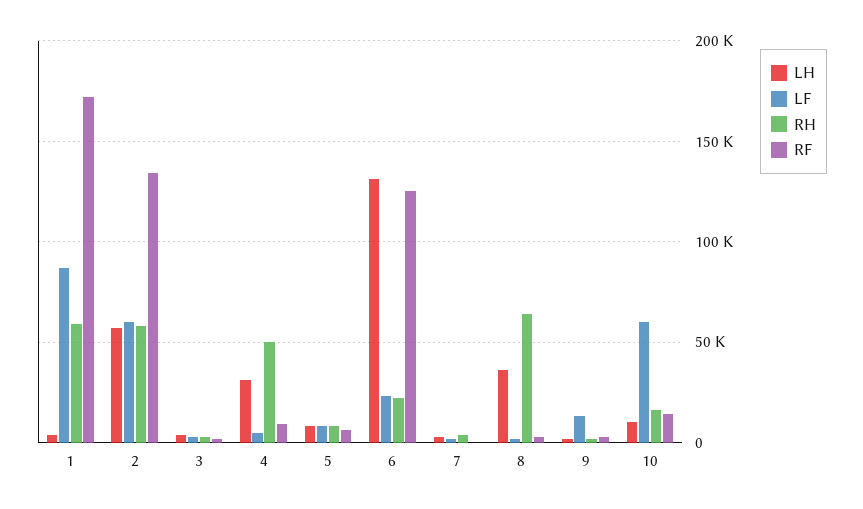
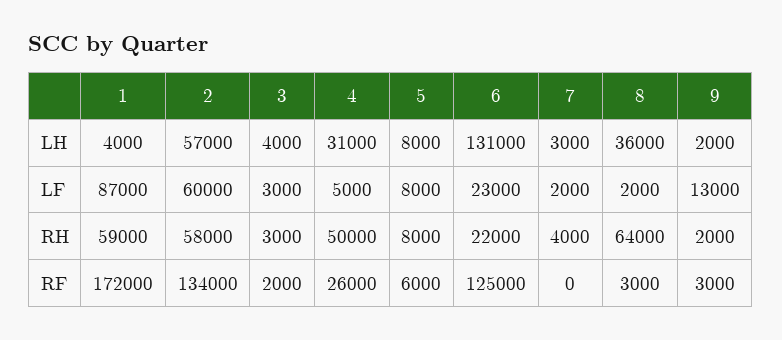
  {
    "LH": {
      "1": 4000,
      "2": 57000,
      "3": 4000,
      "4": 31000,
      "5": 8000,
      "6": 131000,
      "7": 3000,
      "8": 36000,
-     "9": 2000,
+     "9": 2000
-     "10": 10000
    },
    "LF": {
      "1": 87000,
      "2": 60000,
      "3": 3000,
      "4": 5000,
      "5": 8000,
      "6": 23000,
      "7": 2000,
      "8": 2000,
-     "9": 13000,
+     "9": 13000
-     "10": 60000
    },
    "RH": {
      "1": 59000,
      "2": 58000,
      "3": 3000,
      "4": 50000,
      "5": 8000,
      "6": 22000,
      "7": 4000,
      "8": 64000,
-     "9": 2000,
+     "9": 2000
-     "10": 15000
    },
    "RF": {
      "1": 172000,
      "2": 134000,
      "3": 2000,
-     "4": 10000,
+     "4": 26000,
      "5": 6000,
      "6": 125000,
      "7": 0,
      "8": 3000,
-     "9": 3000,
+     "9": 3000
-     "10": 15000
    }
  }

